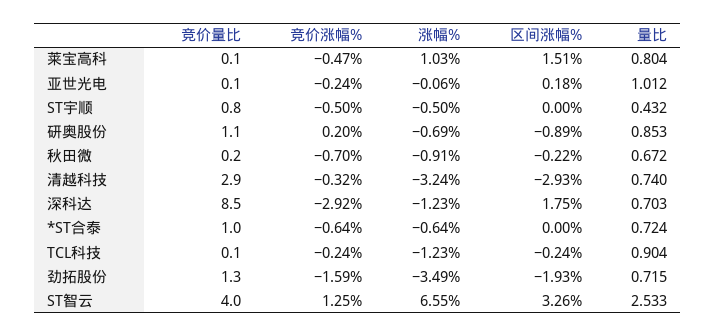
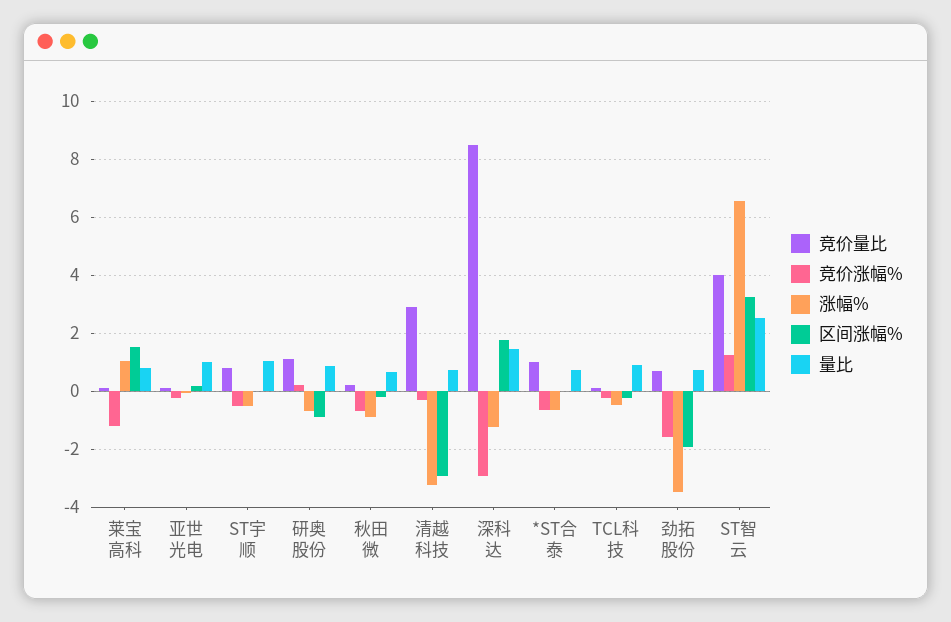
  {
    "竞价量比": {
      "莱宝高科": 0.1,
      "亚世光电": 0.1,
      "ST宇顺": 0.8,
      "研奥股份": 1.1,
      "秋田微": 0.2,
      "清越科技": 2.9,
      "深科达": 8.5,
      "*ST合泰": 1,
      "TCL科技": 0.1,
-     "劲拓股份": 1.3,
+     "劲拓股份": 0.75,
      "ST智云": 4
    },
    "竞价涨幅%": {
-     "莱宝高科": -0.47,
+     "莱宝高科": -1.25,
      "亚世光电": -0.24,
      "ST宇顺": -0.5,
      "研奥股份": 0.2,
      "秋田微": -0.7,
      "清越科技": -0.32,
      "深科达": -2.92,
      "*ST合泰": -0.64,
      "TCL科技": -0.24,
      "劲拓股份": -1.59,
      "ST智云": 1.25
    },
    "涨幅%": {
      "莱宝高科": 1.03,
      "亚世光电": -0.06,
      "ST宇顺": -0.5,
      "研奥股份": -0.69,
      "秋田微": -0.91,
      "清越科技": -3.24,
      "深科达": -1.23,
      "*ST合泰": -0.64,
-     "TCL科技": -1.23,
+     "TCL科技": -0.5,
      "劲拓股份": -3.49,
      "ST智云": 6.55
    },
    "区间涨幅%": {
      "莱宝高科": 1.51,
      "亚世光电": 0.18,
      "ST宇顺": 0,
      "研奥股份": -0.89,
      "秋田微": -0.22,
      "清越科技": -2.93,
      "深科达": 1.75,
      "*ST合泰": 0,
      "TCL科技": -0.24,
      "劲拓股份": -1.93,
      "ST智云": 3.26
    },
    "量比": {
      "莱宝高科": 0.804,
      "亚世光电": 1.012,
-     "ST宇顺": 0.432,
+     "ST宇顺": 1,
      "研奥股份": 0.853,
      "秋田微": 0.672,
      "清越科技": 0.74,
-     "深科达": 0.703,
+     "深科达": 1.5,
      "*ST合泰": 0.724,
      "TCL科技": 0.904,
      "劲拓股份": 0.715,
      "ST智云": 2.533
    }
  }

